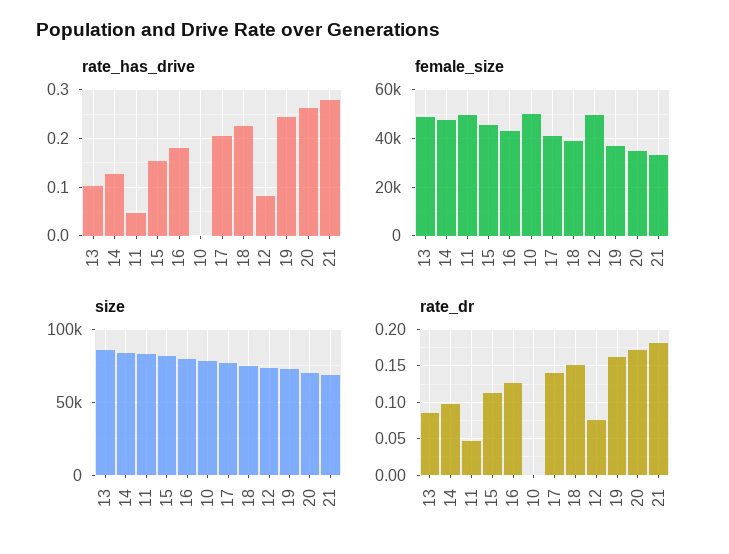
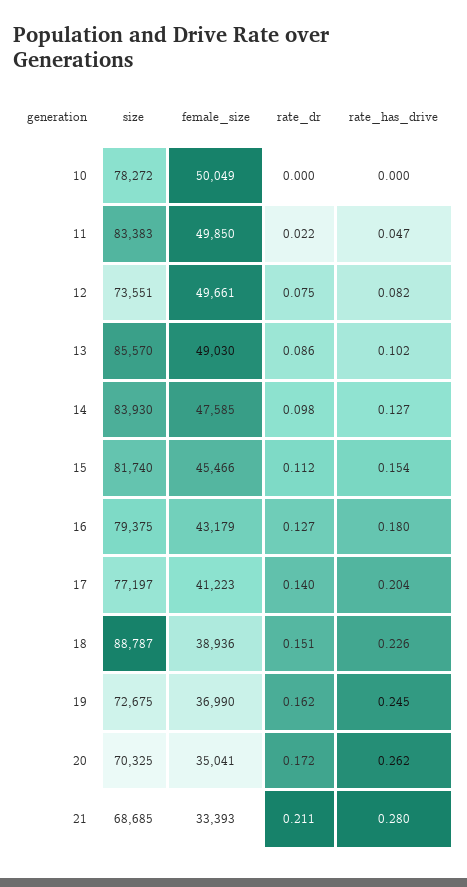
  {
    "rate_has_drive": {
      "13": 0.102,
      "14": 0.127,
      "11": 0.047,
      "15": 0.154,
      "16": 0.18,
      "10": 0,
      "17": 0.204,
      "18": 0.226,
      "12": 0.082,
      "19": 0.245,
      "20": 0.262,
      "21": 0.28
    },
    "female_size": {
      "13": 49030,
      "14": 47585,
      "11": 49850,
      "15": 45466,
      "16": 43179,
      "10": 50049,
      "17": 41223,
      "18": 38936,
      "12": 49661,
      "19": 36990,
      "20": 35041,
      "21": 33393
    },
    "size": {
      "13": 85570,
      "14": 83930,
      "11": 83383,
      "15": 81740,
      "16": 79375,
      "10": 78272,
      "17": 77197,
-     "18": 75000,
+     "18": 88787,
      "12": 73551,
      "19": 72675,
      "20": 70325,
      "21": 68685
    },
    "rate_dr": {
      "13": 0.086,
      "14": 0.098,
-     "11": 0.05,
+     "11": 0.022,
      "15": 0.112,
      "16": 0.127,
      "10": 0,
      "17": 0.14,
      "18": 0.151,
      "12": 0.075,
      "19": 0.162,
      "20": 0.172,
-     "21": 0.18
+     "21": 0.211
    }
  }

